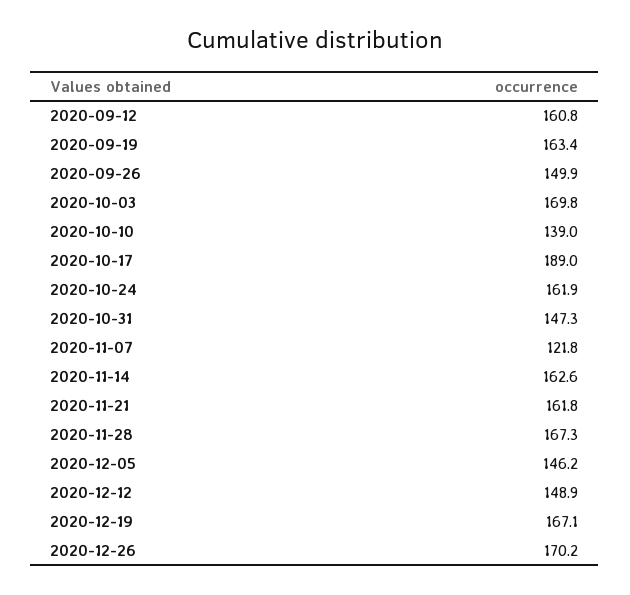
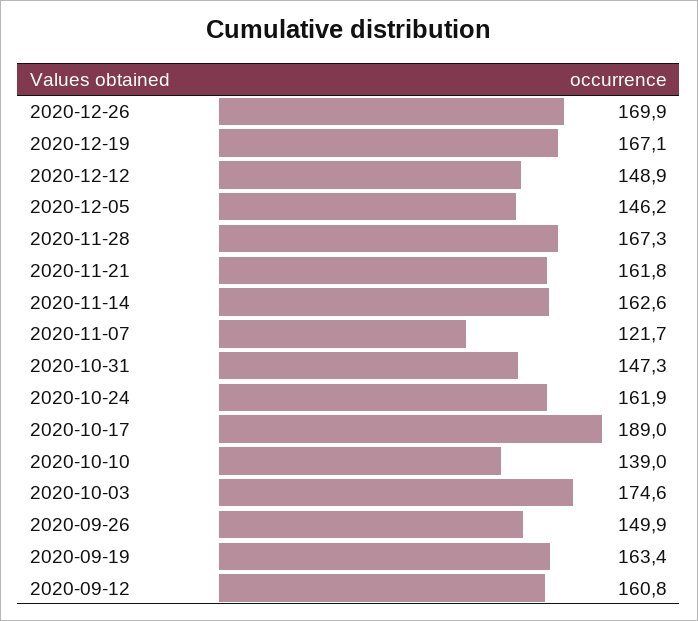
  {
    "2020-09-12": 160.8,
    "2020-09-19": 163.4,
    "2020-09-26": 149.9,
-   "2020-10-03": 169.8,
+   "2020-10-03": 174.6,
    "2020-10-10": 139,
    "2020-10-17": 189,
    "2020-10-24": 161.9,
    "2020-10-31": 147.3,
-   "2020-11-07": 121.8,
+   "2020-11-07": 121.7,
    "2020-11-14": 162.6,
    "2020-11-21": 161.8,
    "2020-11-28": 167.3,
    "2020-12-05": 146.2,
    "2020-12-12": 148.9,
    "2020-12-19": 167.1,
-   "2020-12-26": 170.2
+   "2020-12-26": 169.9
  }

